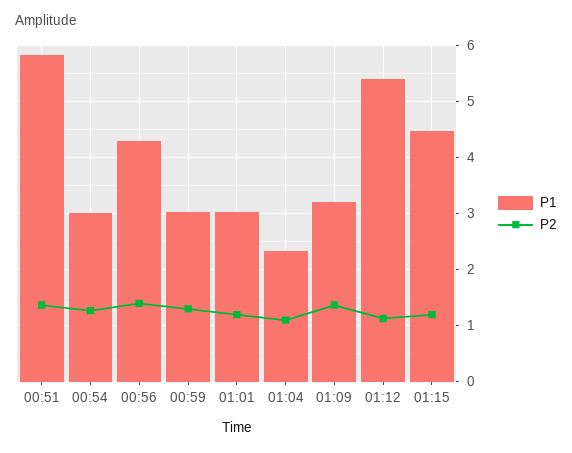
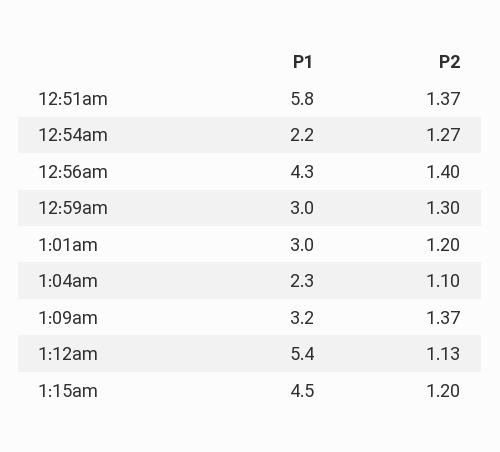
  {
    "P1": {
      "00:51": 5.8,
-     "00:54": 3,
+     "00:54": 2.2,
      "00:56": 4.3,
      "00:59": 3,
      "01:01": 3,
      "01:04": 2.3,
      "01:09": 3.2,
      "01:12": 5.4,
      "01:15": 4.5
    },
    "P2": {
      "00:51": 1.37,
      "00:54": 1.27,
      "00:56": 1.4,
      "00:59": 1.3,
      "01:01": 1.2,
      "01:04": 1.1,
      "01:09": 1.37,
      "01:12": 1.13,
      "01:15": 1.2
    }
  }

